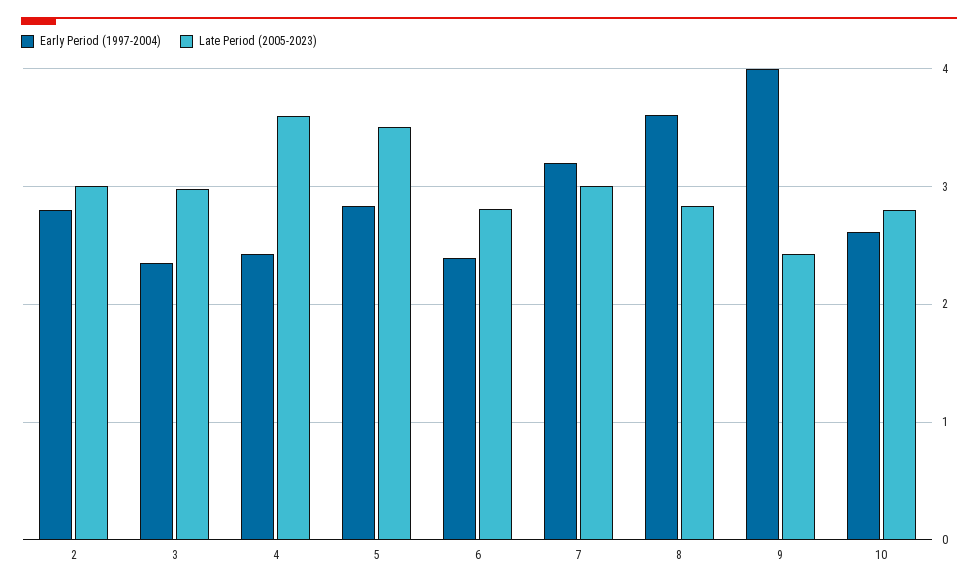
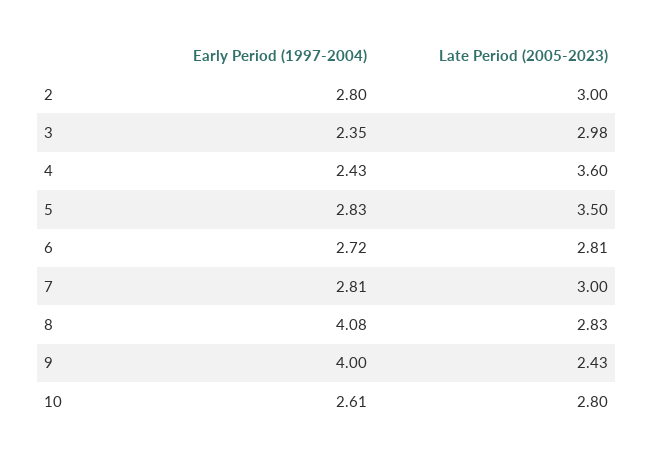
  {
    "Early Period (1997-2004)": {
      "2": 2.8,
      "3": 2.35,
      "4": 2.43,
      "5": 2.83,
-     "6": 2.4,
+     "6": 2.72,
-     "7": 3.2,
+     "7": 2.81,
-     "8": 3.6,
+     "8": 4.08,
      "9": 4,
      "10": 2.61
    },
    "Late Period (2005-2023)": {
      "2": 3,
      "3": 2.98,
      "4": 3.6,
      "5": 3.5,
      "6": 2.81,
      "7": 3,
      "8": 2.83,
      "9": 2.43,
      "10": 2.8
    }
  }

